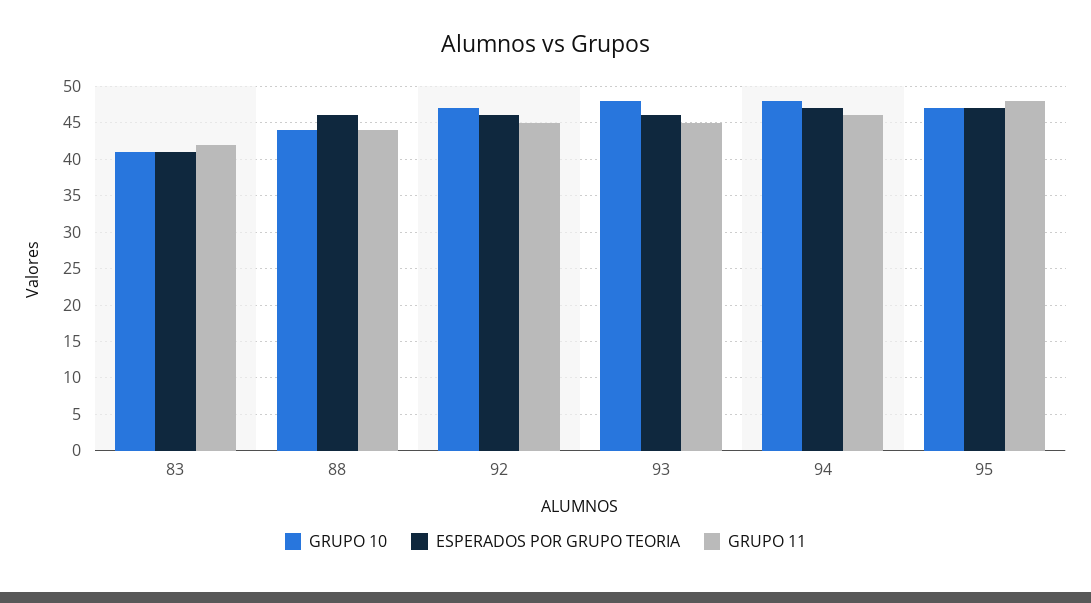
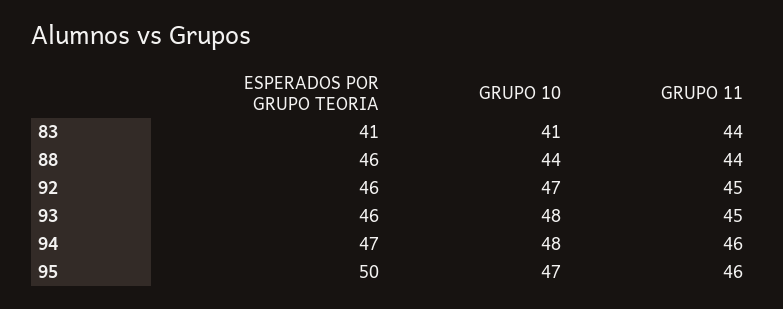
  {
    "GRUPO 10": {
      "83": 41,
      "88": 44,
      "92": 47,
      "93": 48,
      "94": 48,
      "95": 47
    },
    "ESPERADOS POR GRUPO TEORIA": {
      "83": 41,
      "88": 46,
      "92": 46,
      "93": 46,
      "94": 47,
-     "95": 47
+     "95": 50
    },
    "GRUPO 11": {
-     "83": 42,
+     "83": 44,
      "88": 44,
      "92": 45,
      "93": 45,
      "94": 46,
-     "95": 48
+     "95": 46
    }
  }

